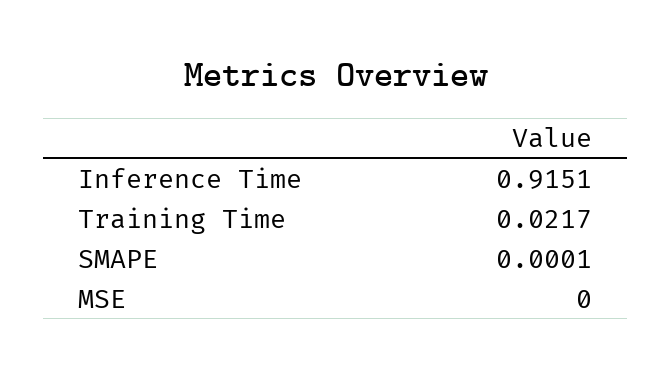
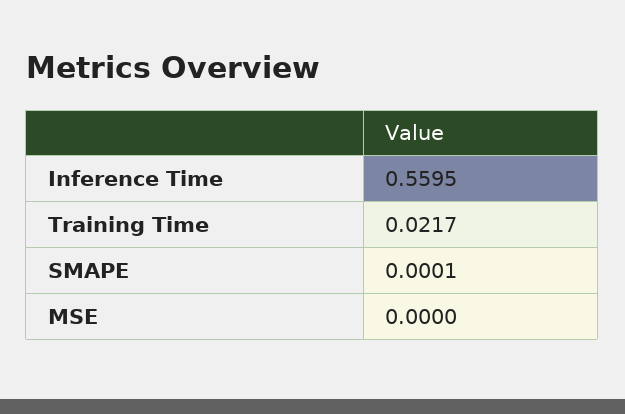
  {
-   "Inference Time": 0.9151,
+   "Inference Time": 0.5595,
    "Training Time": 0.0217,
    "SMAPE": 0.0001,
    "MSE": 0
  }

